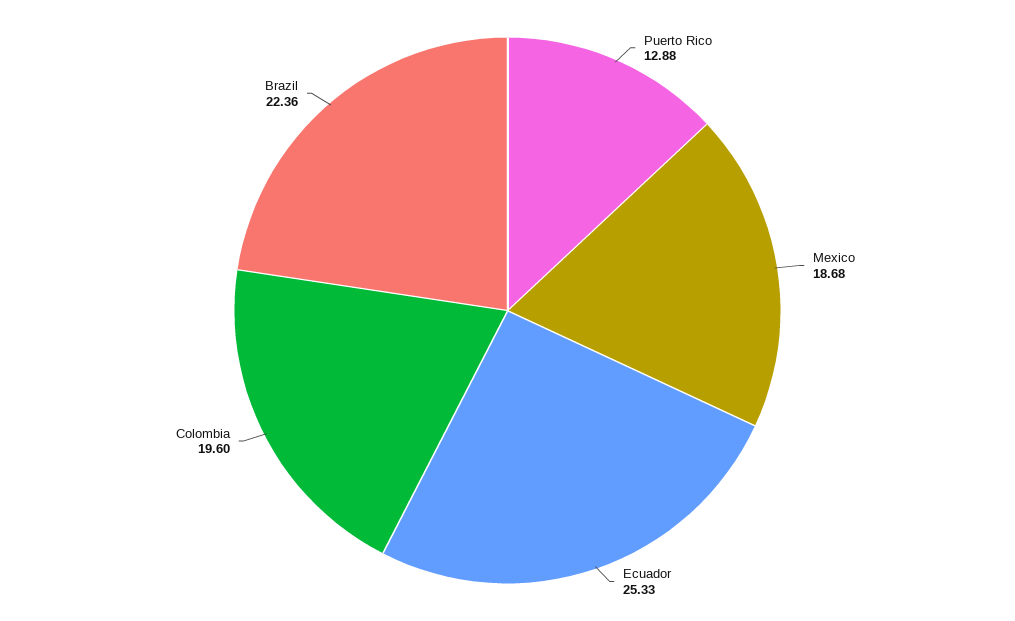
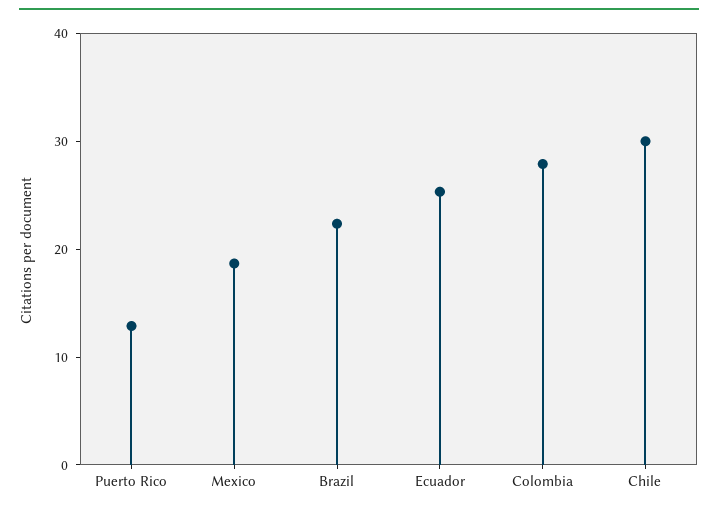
  {
    "Puerto Rico": 12.88,
    "Mexico": 18.68,
    "Ecuador": 25.33,
-   "Colombia": 19.6,
+   "Colombia": 28,
-   "Brazil": 22.36
+   "Brazil": 22.36,
+   "Chile": 30
  }

